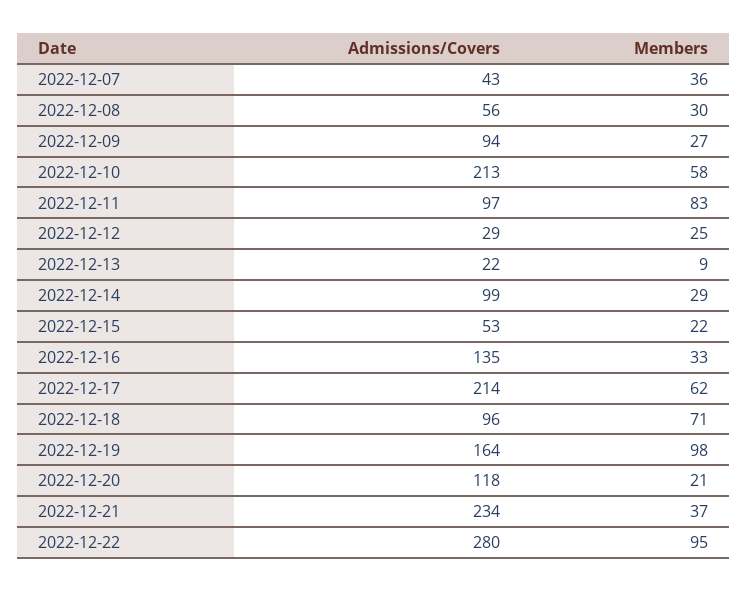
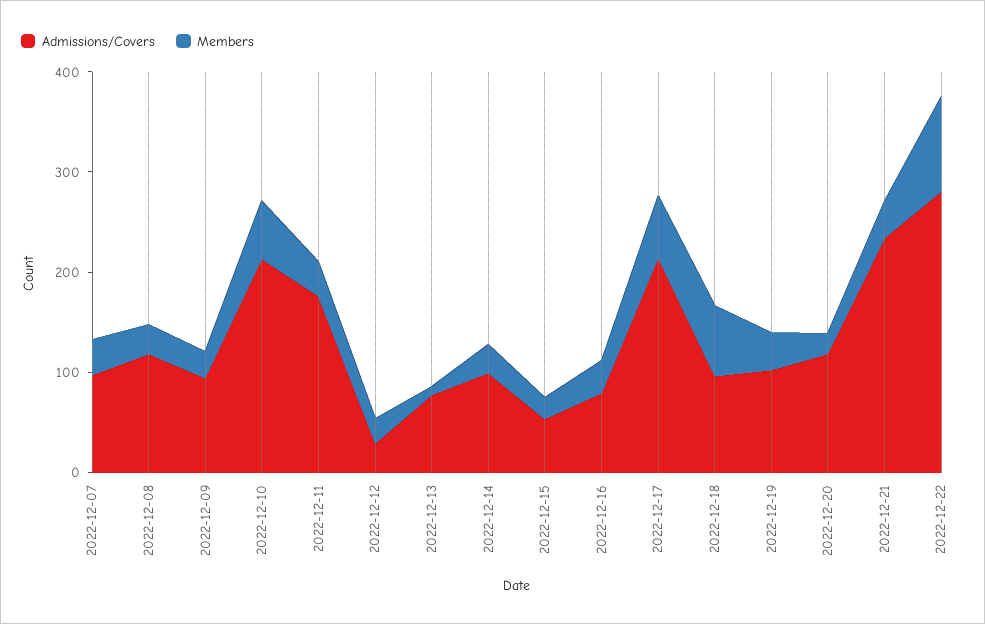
  {
    "Admissions/Covers": {
-     "2022-12-07": 43,
+     "2022-12-07": 100,
-     "2022-12-08": 56,
+     "2022-12-08": 120,
      "2022-12-09": 94,
      "2022-12-10": 213,
-     "2022-12-11": 97,
+     "2022-12-11": 180,
      "2022-12-12": 29,
-     "2022-12-13": 22,
+     "2022-12-13": 80,
      "2022-12-14": 99,
      "2022-12-15": 53,
-     "2022-12-16": 135,
+     "2022-12-16": 80,
      "2022-12-17": 214,
      "2022-12-18": 96,
-     "2022-12-19": 164,
+     "2022-12-19": 100,
      "2022-12-20": 118,
      "2022-12-21": 234,
      "2022-12-22": 280
    },
    "Members": {
      "2022-12-07": 36,
      "2022-12-08": 30,
      "2022-12-09": 27,
      "2022-12-10": 58,
-     "2022-12-11": 83,
+     "2022-12-11": 40,
      "2022-12-12": 25,
      "2022-12-13": 9,
      "2022-12-14": 29,
      "2022-12-15": 22,
      "2022-12-16": 33,
      "2022-12-17": 62,
      "2022-12-18": 71,
-     "2022-12-19": 98,
+     "2022-12-19": 40,
      "2022-12-20": 21,
      "2022-12-21": 37,
      "2022-12-22": 95
    }
  }

